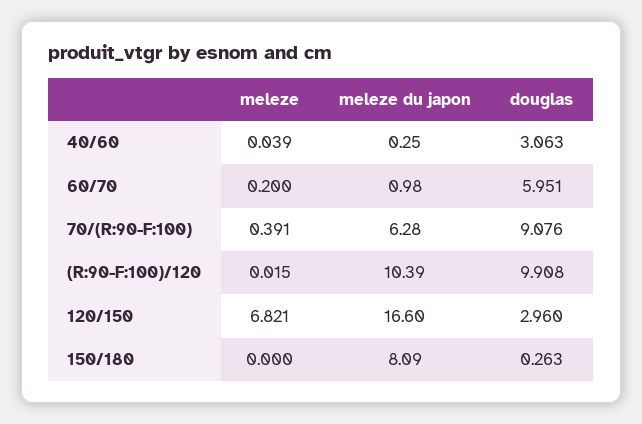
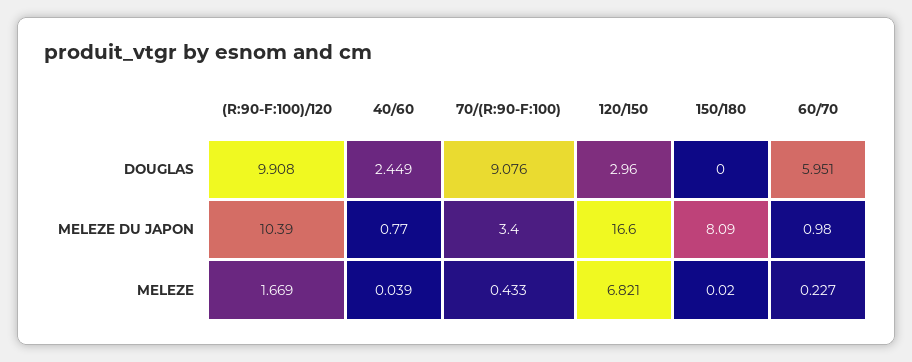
  {
    "meleze": {
      "40/60": 0.039,
-     "60/70": 0.2,
+     "60/70": 0.227,
-     "70/(R:90-F:100)": 0.391,
+     "70/(R:90-F:100)": 0.433,
-     "(R:90-F:100)/120": 0.015,
+     "(R:90-F:100)/120": 1.669,
      "120/150": 6.821,
-     "150/180": 0
+     "150/180": 0.02
    },
    "meleze du japon": {
-     "40/60": 0.25,
+     "40/60": 0.77,
      "60/70": 0.98,
-     "70/(R:90-F:100)": 6.28,
+     "70/(R:90-F:100)": 3.4,
      "(R:90-F:100)/120": 10.39,
      "120/150": 16.6,
      "150/180": 8.09
    },
    "douglas": {
-     "40/60": 3.063,
+     "40/60": 2.449,
      "60/70": 5.951,
      "70/(R:90-F:100)": 9.076,
      "(R:90-F:100)/120": 9.908,
      "120/150": 2.96,
-     "150/180": 0.263
+     "150/180": 0
    }
  }

